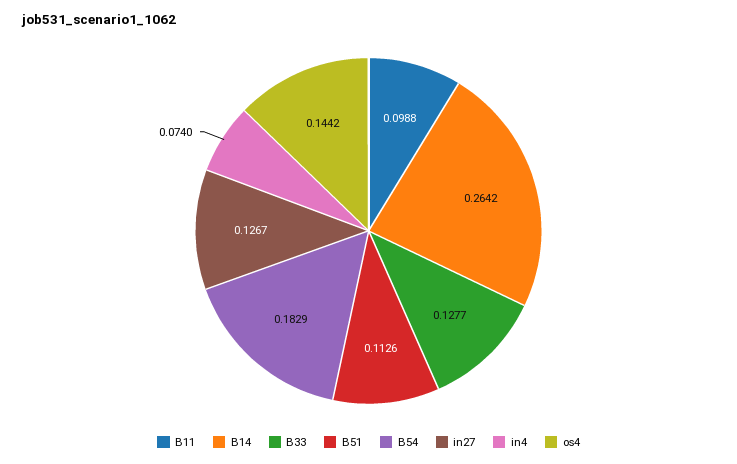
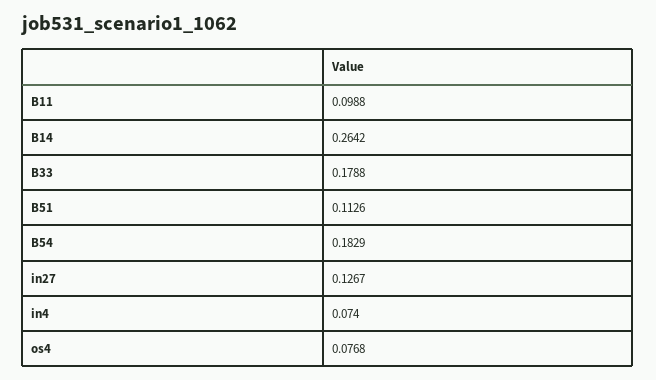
  {
    "B11": 0.0988,
    "B14": 0.2642,
-   "B33": 0.1277,
+   "B33": 0.1788,
    "B51": 0.1126,
    "B54": 0.1829,
    "in27": 0.1267,
    "in4": 0.074,
-   "os4": 0.1442
+   "os4": 0.0768
  }

